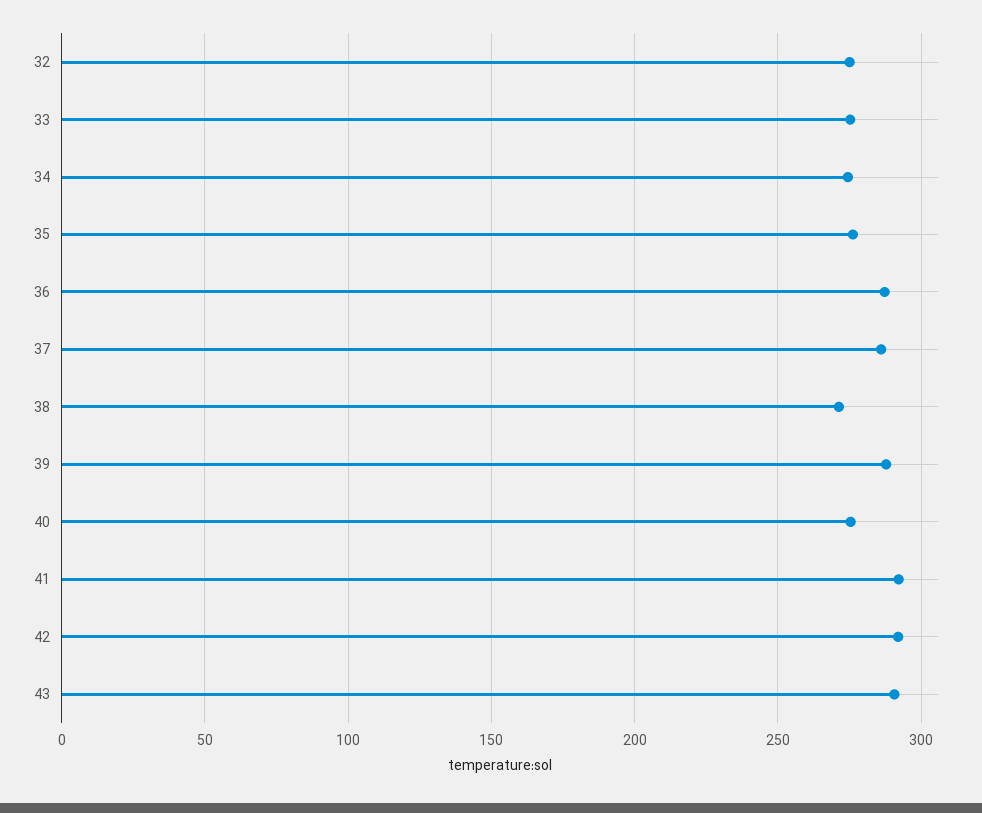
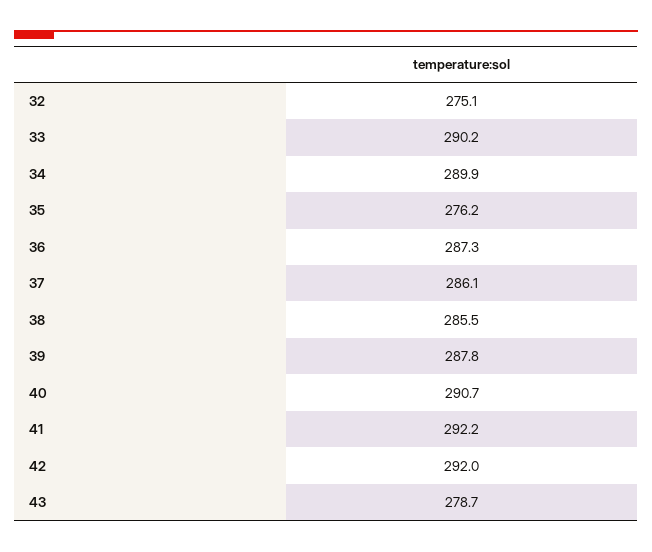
  {
    "32": 275.1,
-   "33": 275,
+   "33": 290.2,
-   "34": 275,
+   "34": 289.9,
    "35": 276.2,
    "36": 287.3,
    "37": 286.1,
-   "38": 270,
+   "38": 285.5,
    "39": 287.8,
-   "40": 275,
+   "40": 290.7,
    "41": 292.2,
    "42": 292,
-   "43": 290
+   "43": 278.7
  }

